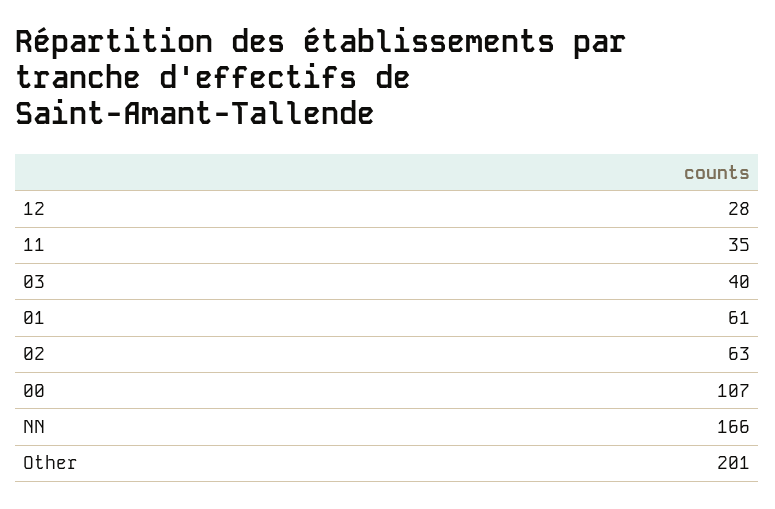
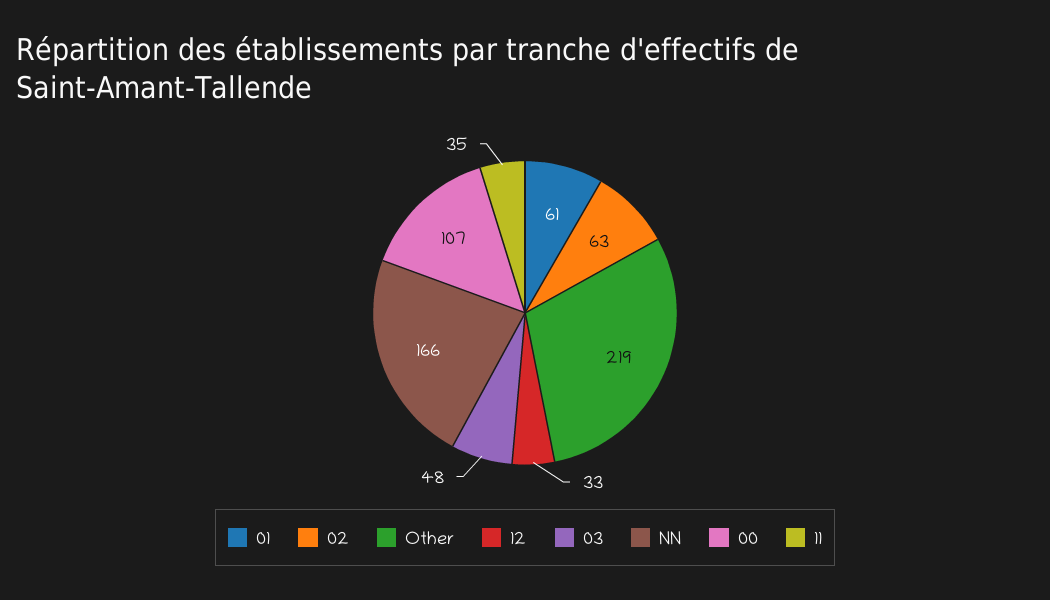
  {
-   "12": 28,
+   "12": 33,
    "11": 35,
-   "03": 40,
+   "03": 48,
    "01": 61,
    "02": 63,
    "00": 107,
    "NN": 166,
-   "Other": 201
+   "Other": 219
  }

